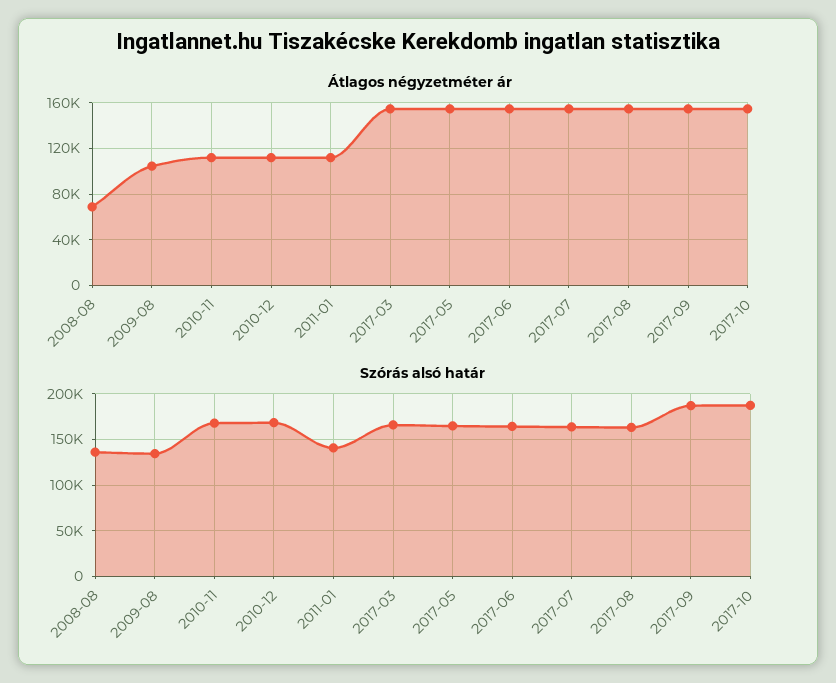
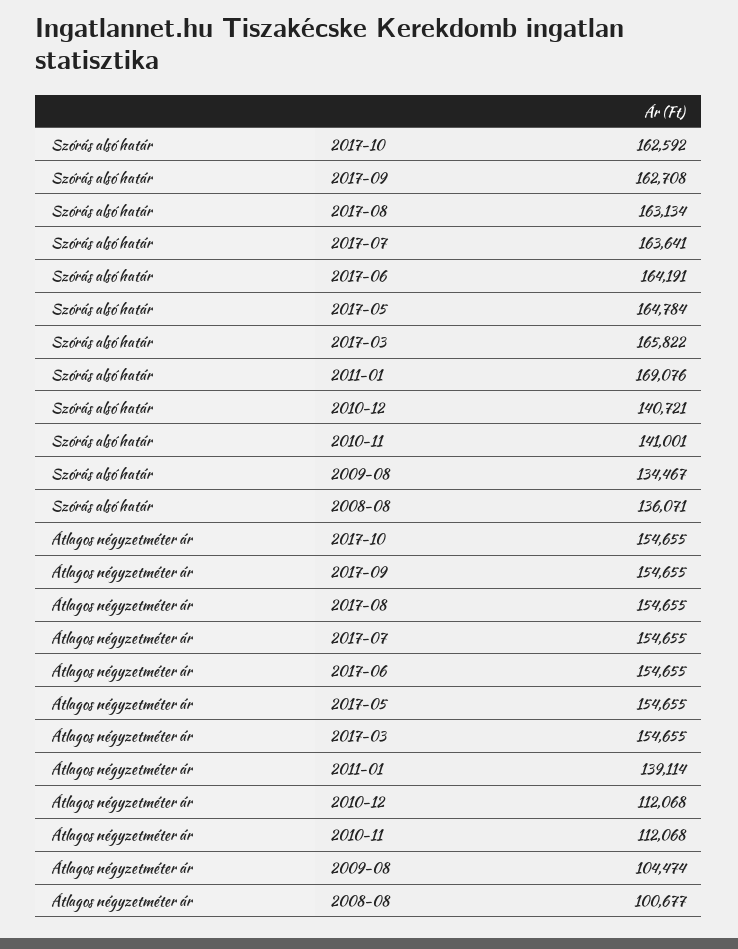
  {
    "Átlagos négyzetméter ár": {
-     "2008-08": 70000,
+     "2008-08": 100677,
      "2009-08": 104474,
      "2010-11": 112068,
      "2010-12": 112068,
-     "2011-01": 110000,
+     "2011-01": 139114,
      "2017-03": 154655,
      "2017-05": 154655,
      "2017-06": 154655,
      "2017-07": 154655,
      "2017-08": 154655,
      "2017-09": 154655,
      "2017-10": 154655
    },
    "Szórás alsó határ": {
      "2008-08": 136071,
      "2009-08": 134467,
-     "2010-11": 170000,
+     "2010-11": 141001,
-     "2010-12": 170000,
+     "2010-12": 140721,
-     "2011-01": 140000,
+     "2011-01": 169076,
      "2017-03": 165822,
      "2017-05": 164784,
      "2017-06": 164191,
      "2017-07": 163641,
      "2017-08": 163134,
-     "2017-09": 190000,
+     "2017-09": 162708,
-     "2017-10": 190000
+     "2017-10": 162592
    }
  }

